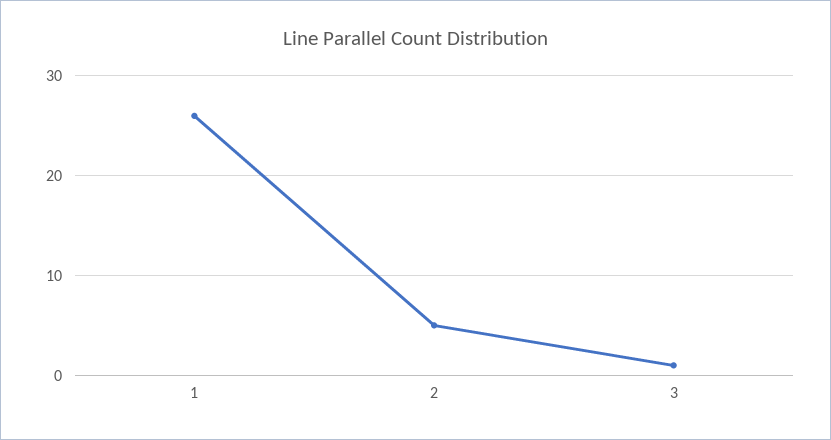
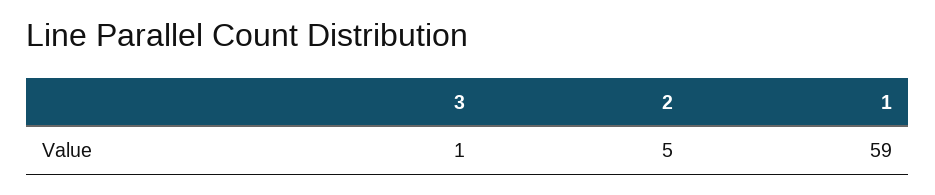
  {
-   "1": 26,
+   "1": 59,
    "2": 5,
    "3": 1
  }

